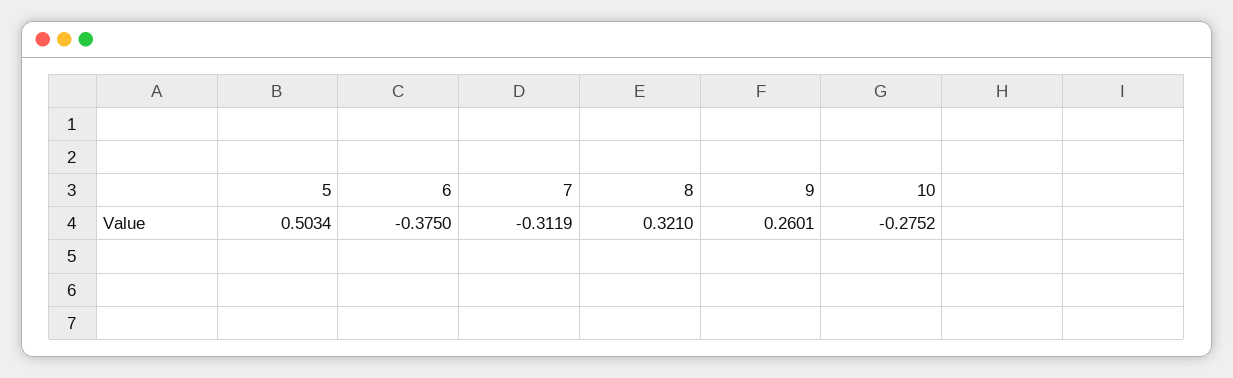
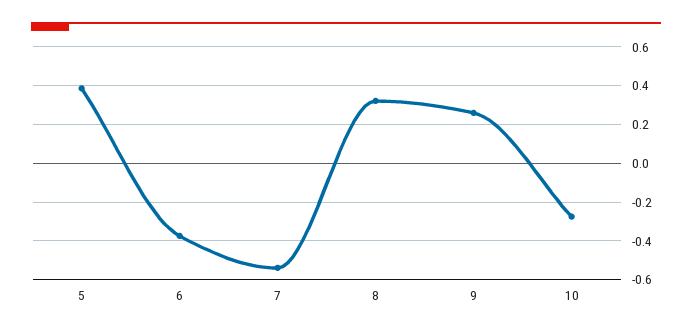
  {
-   "5": 0.5034,
+   "5": 0.4,
    "6": -0.375,
-   "7": -0.3119,
+   "7": -0.55,
    "8": 0.321,
    "9": 0.2601,
    "10": -0.2752
  }

